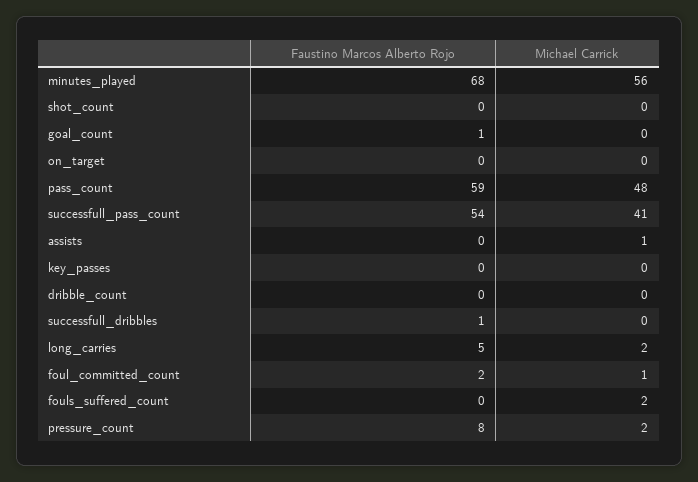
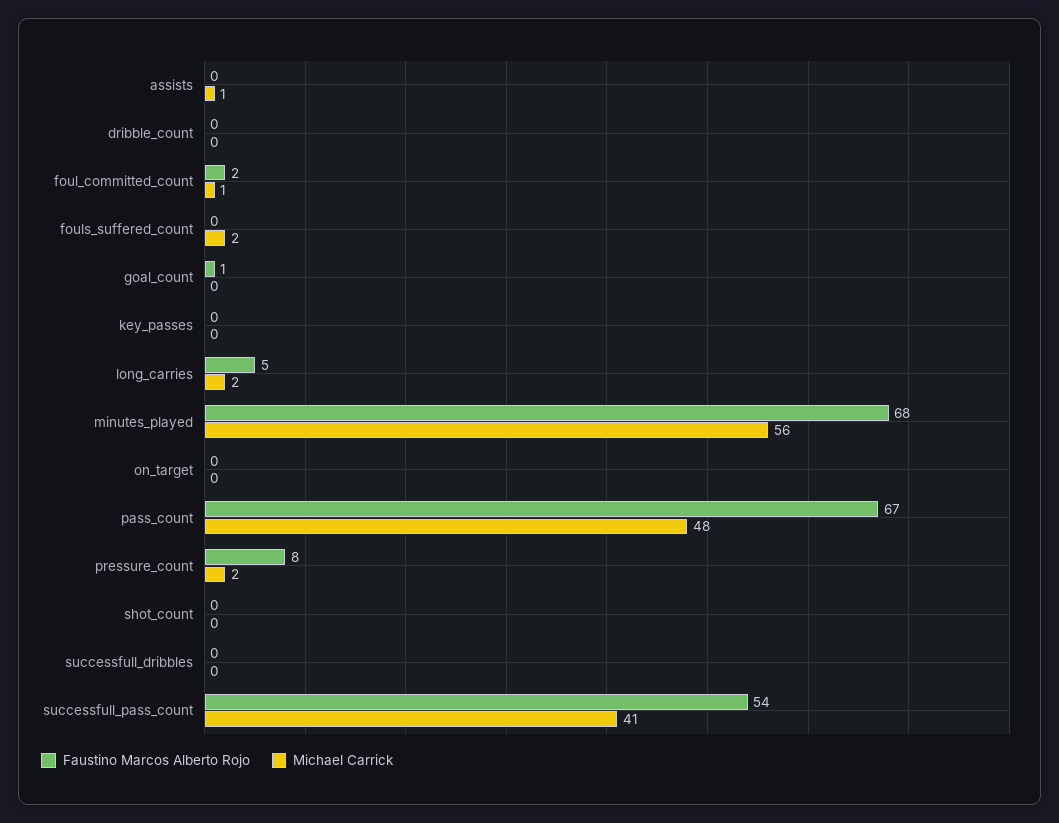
  {
    "Faustino Marcos Alberto Rojo": {
      "minutes_played": 68,
      "shot_count": 0,
      "goal_count": 1,
      "on_target": 0,
-     "pass_count": 59,
+     "pass_count": 67,
      "successfull_pass_count": 54,
      "assists": 0,
      "key_passes": 0,
      "dribble_count": 0,
-     "successfull_dribbles": 1,
+     "successfull_dribbles": 0,
      "long_carries": 5,
      "foul_committed_count": 2,
      "fouls_suffered_count": 0,
      "pressure_count": 8
    },
    "Michael Carrick": {
      "minutes_played": 56,
      "shot_count": 0,
      "goal_count": 0,
      "on_target": 0,
      "pass_count": 48,
      "successfull_pass_count": 41,
      "assists": 1,
      "key_passes": 0,
      "dribble_count": 0,
      "successfull_dribbles": 0,
      "long_carries": 2,
      "foul_committed_count": 1,
      "fouls_suffered_count": 2,
      "pressure_count": 2
    }
  }

